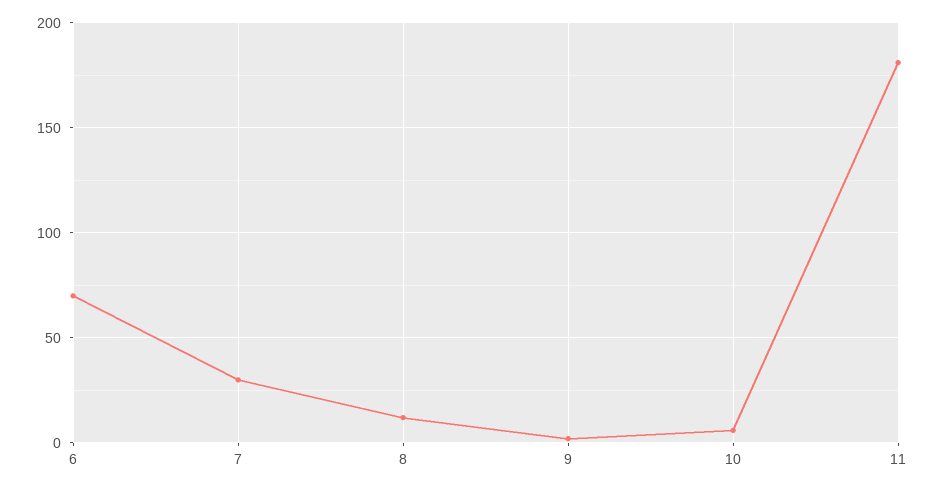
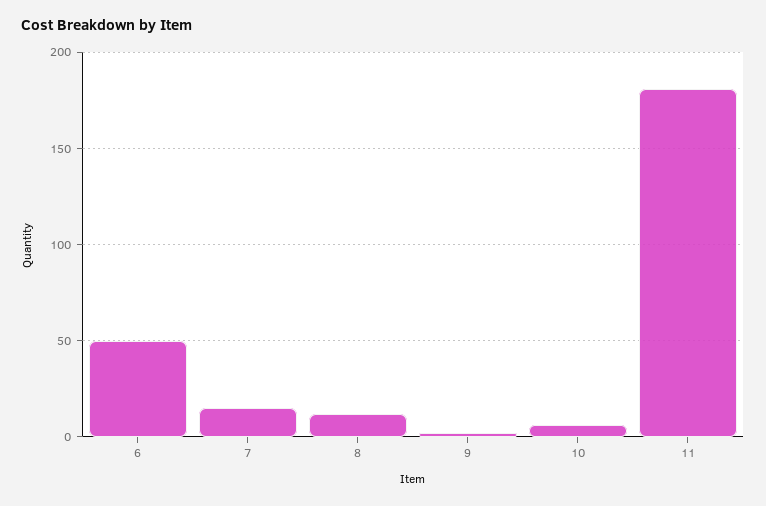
  {
-   "6": 70,
+   "6": 50,
-   "7": 30,
+   "7": 15,
    "8": 10,
    "9": 0,
    "10": 5,
    "11": 180
  }

